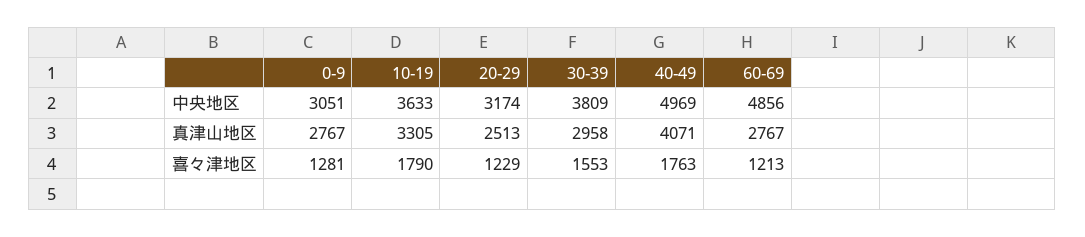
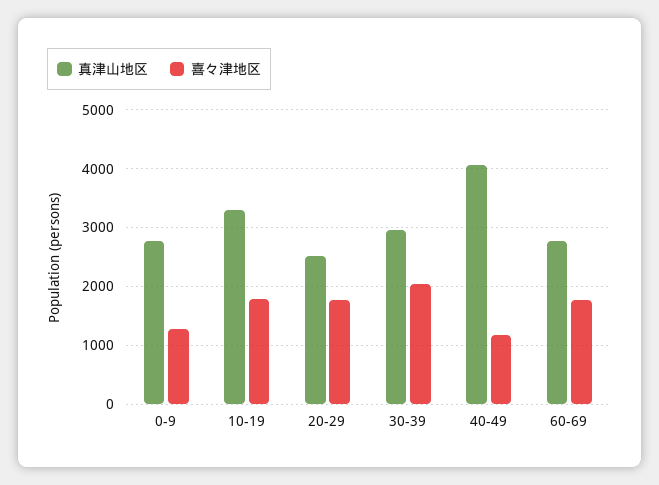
  {
-   "中央地区": {
-     "0-9": 3051,
-     "10-19": 3633,
-     "20-29": 3174,
-     "30-39": 3809,
-     "40-49": 4969,
-     "60-69": 4856
-   },
    "真津山地区": {
      "0-9": 2767,
      "10-19": 3305,
      "20-29": 2513,
      "30-39": 2958,
      "40-49": 4071,
      "60-69": 2767
    },
    "喜々津地区": {
      "0-9": 1281,
      "10-19": 1790,
-     "20-29": 1229,
+     "20-29": 1800,
-     "30-39": 1553,
+     "30-39": 2000,
-     "40-49": 1763,
+     "40-49": 1200,
-     "60-69": 1213
+     "60-69": 1800
    }
  }

